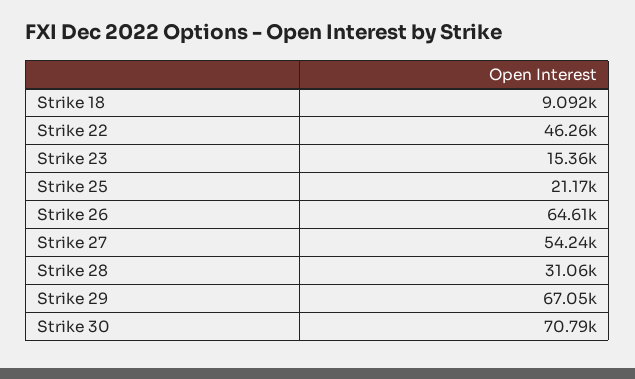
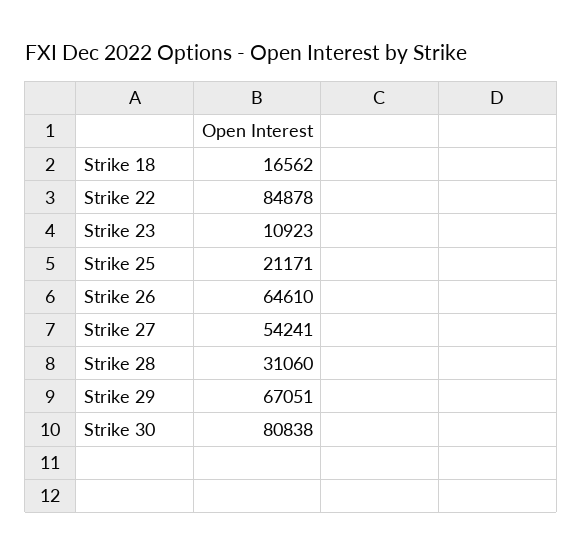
  {
-   "Strike 18": 9092,
+   "Strike 18": 16562,
-   "Strike 22": 46260,
+   "Strike 22": 84878,
-   "Strike 23": 15360,
+   "Strike 23": 10923,
    "Strike 25": 21171,
    "Strike 26": 64610,
    "Strike 27": 54241,
    "Strike 28": 31060,
    "Strike 29": 67051,
-   "Strike 30": 70790
+   "Strike 30": 80838
  }

